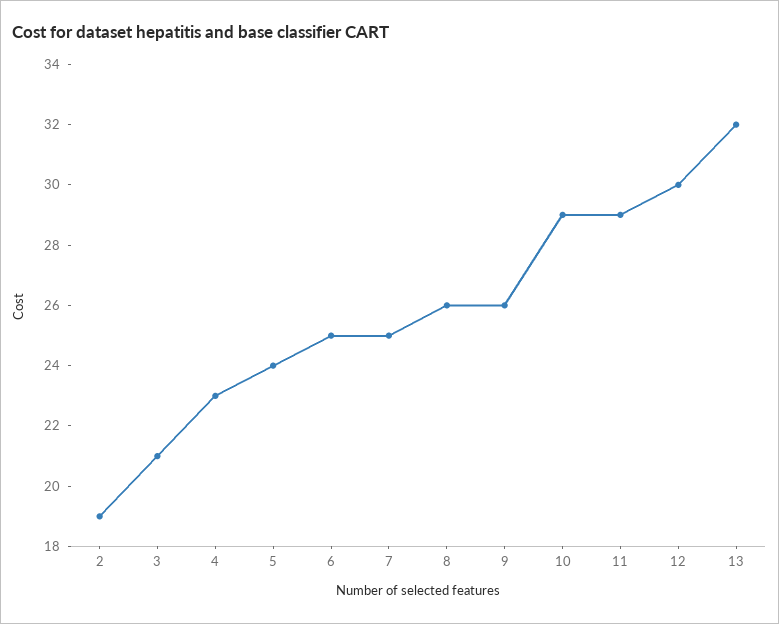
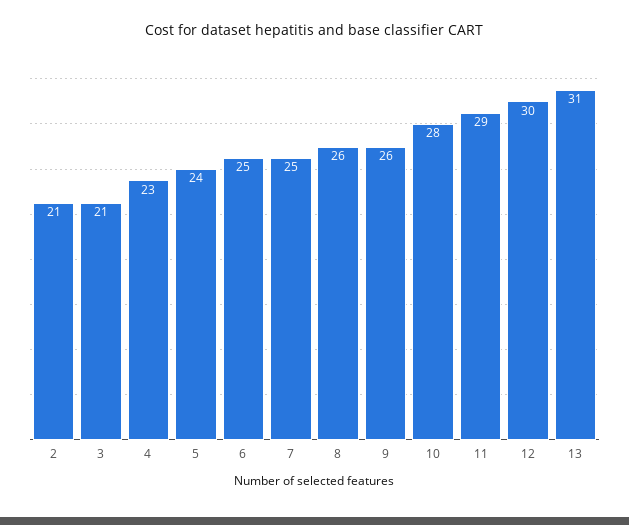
  {
-   "2": 19,
+   "2": 21,
    "3": 21,
    "4": 23,
    "5": 24,
    "6": 25,
    "7": 25,
    "8": 26,
    "9": 26,
-   "10": 29,
+   "10": 28,
    "11": 29,
    "12": 30,
-   "13": 32
+   "13": 31
  }

